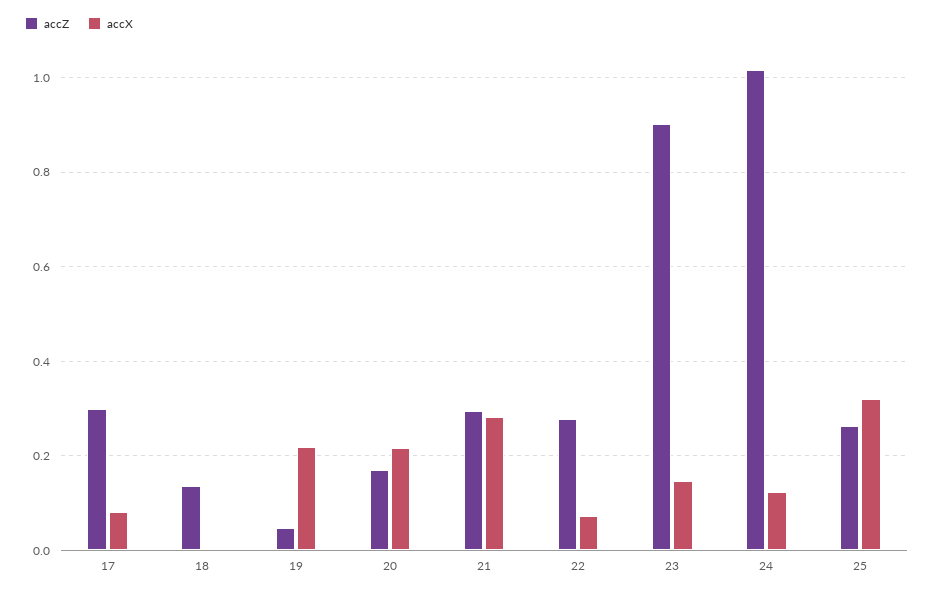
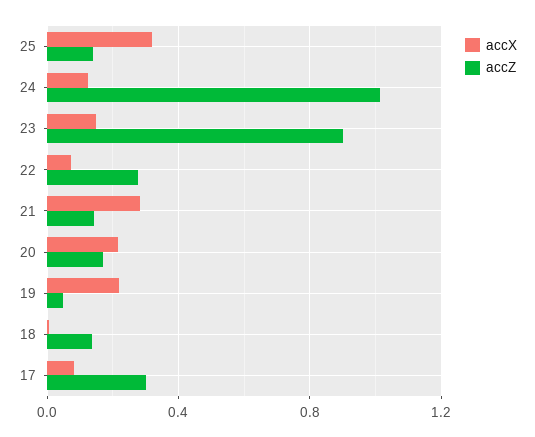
  {
    "accZ": {
      "17": 0.3,
      "18": 0.14,
      "19": 0.04,
      "20": 0.18,
-     "21": 0.3,
+     "21": 0.15,
      "22": 0.28,
      "23": 0.9,
      "24": 1.02,
-     "25": 0.26
+     "25": 0.15
    },
    "accX": {
      "17": 0.08,
      "18": 0,
      "19": 0.22,
      "20": 0.22,
      "21": 0.28,
      "22": 0.08,
      "23": 0.14,
      "24": 0.12,
      "25": 0.32
    }
  }

